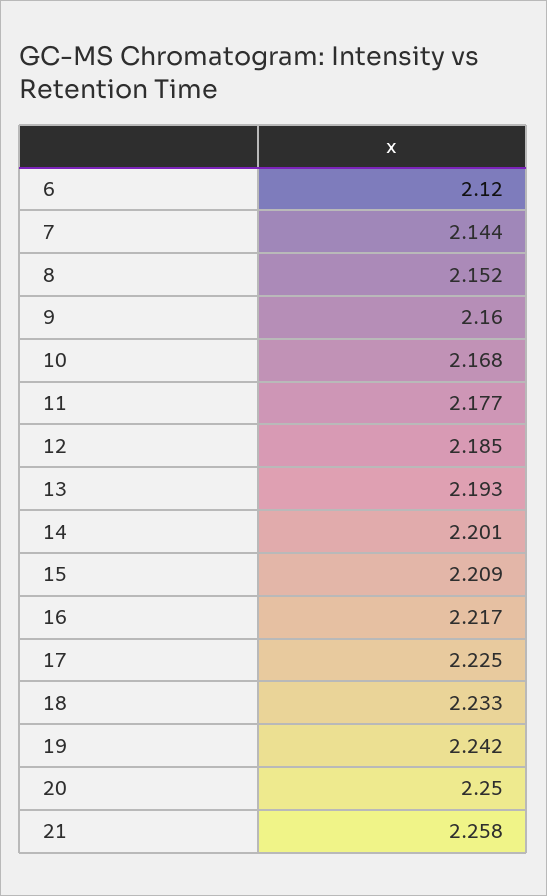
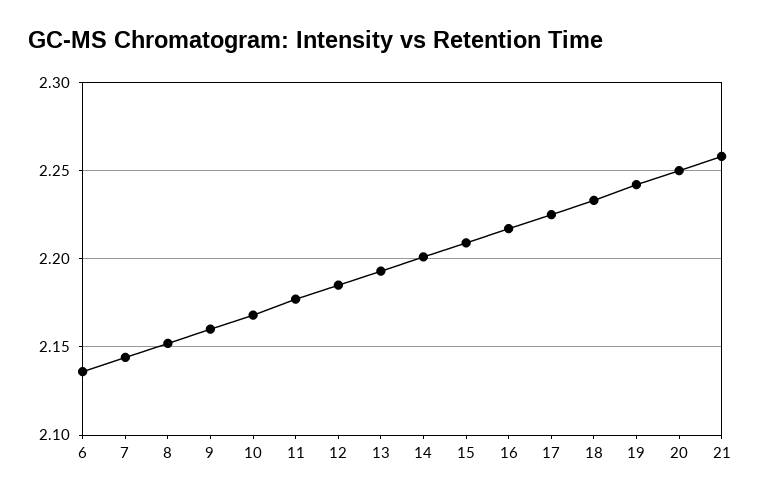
  {
-   "6": 2.12,
+   "6": 2.135,
    "7": 2.144,
    "8": 2.152,
    "9": 2.16,
    "10": 2.168,
    "11": 2.177,
    "12": 2.185,
    "13": 2.193,
    "14": 2.201,
    "15": 2.209,
    "16": 2.217,
    "17": 2.225,
    "18": 2.233,
    "19": 2.242,
    "20": 2.25,
    "21": 2.258
  }

